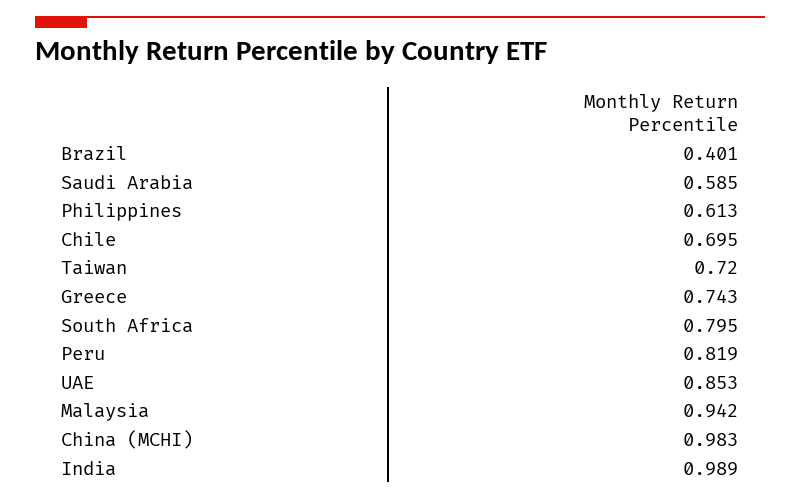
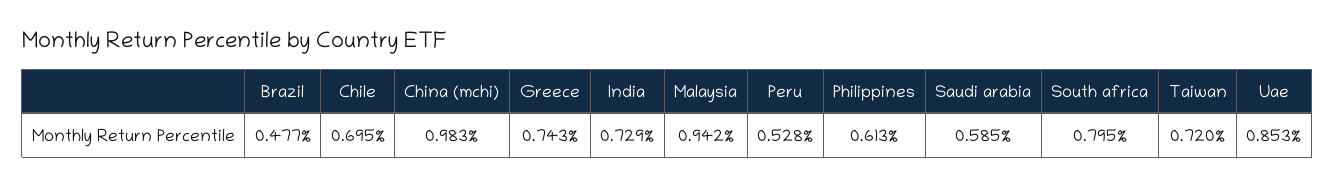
  {
-   "Brazil": 0.401,
+   "Brazil": 0.477,
    "Saudi Arabia": 0.585,
    "Philippines": 0.613,
    "Chile": 0.695,
    "Taiwan": 0.72,
    "Greece": 0.743,
    "South Africa": 0.795,
-   "Peru": 0.819,
+   "Peru": 0.528,
    "UAE": 0.853,
    "Malaysia": 0.942,
    "China (MCHI)": 0.983,
-   "India": 0.989
+   "India": 0.729
  }

